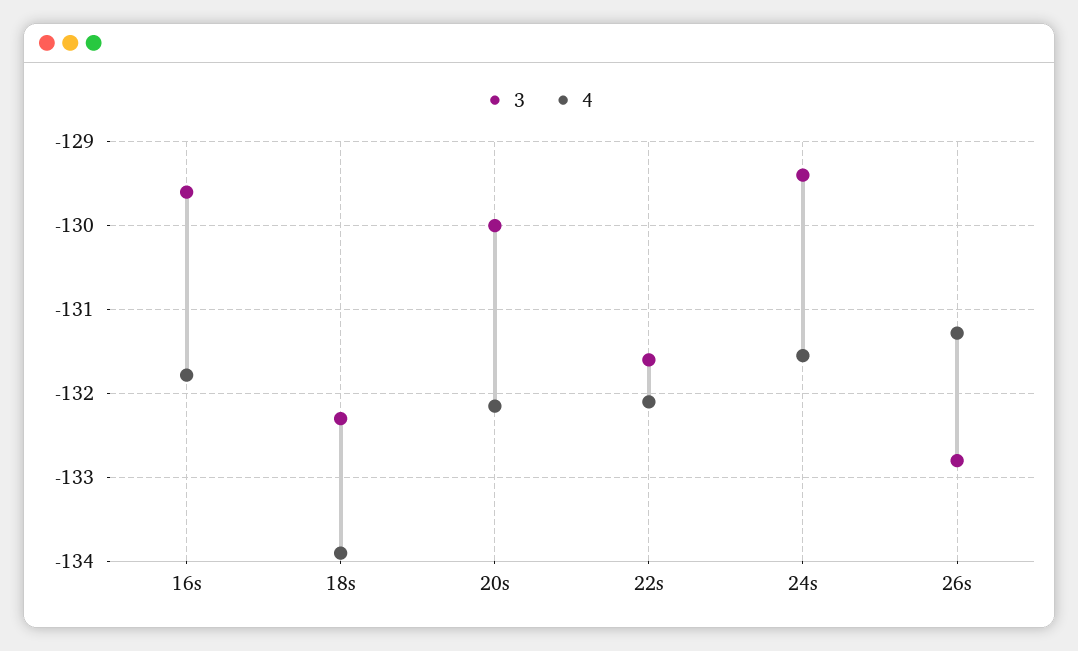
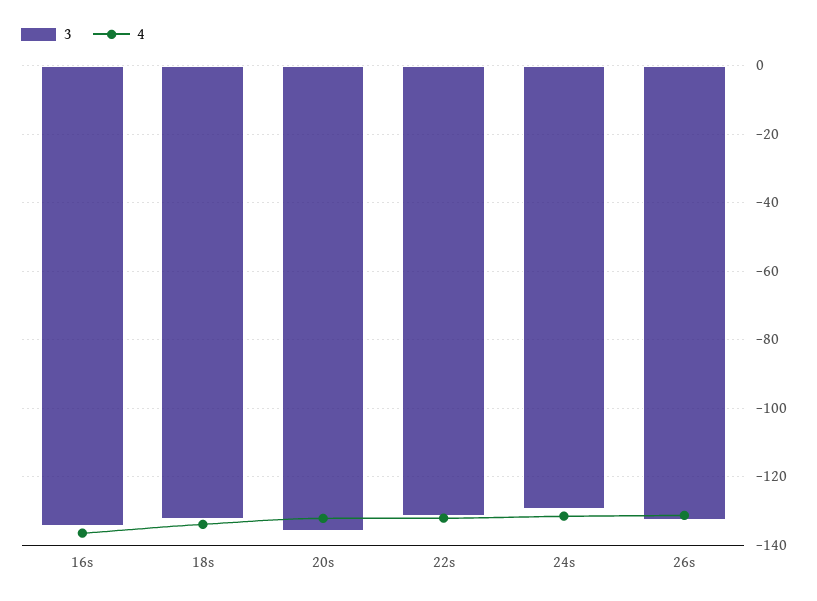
  {
    "3": {
-     "16s": -129.6,
+     "16s": -134,
      "18s": -132.3,
-     "20s": -130,
+     "20s": -136,
      "22s": -131.6,
      "24s": -129.4,
      "26s": -132.8
    },
    "4": {
-     "16s": -131.8,
+     "16s": -136,
      "18s": -133.9,
      "20s": -132.2,
      "22s": -132.1,
      "24s": -131.6,
      "26s": -131.3
    }
  }

